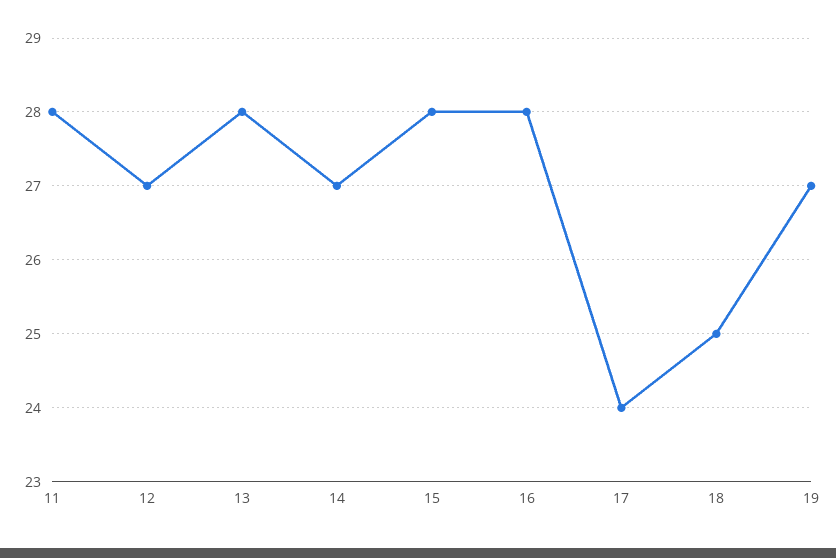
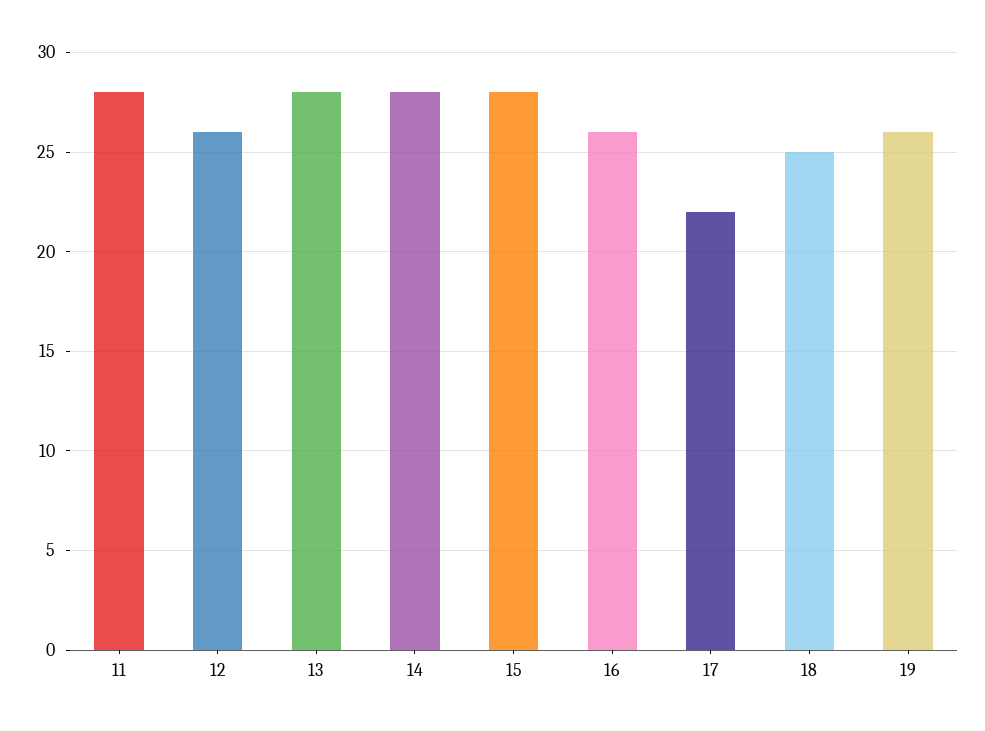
  {
    "11": 28,
-   "12": 27,
+   "12": 26,
    "13": 28,
-   "14": 27,
+   "14": 28,
    "15": 28,
-   "16": 28,
+   "16": 26,
-   "17": 24,
+   "17": 22,
    "18": 25,
-   "19": 27
+   "19": 26
  }

